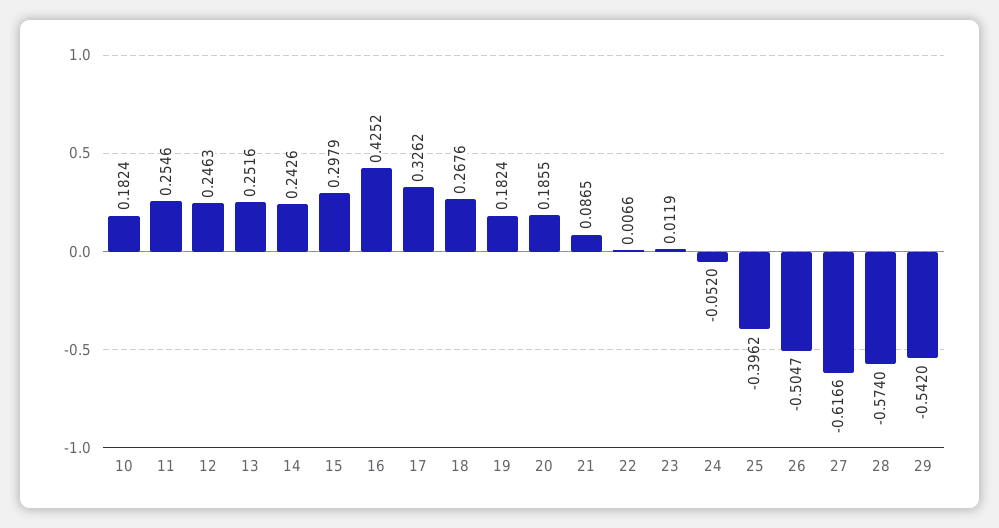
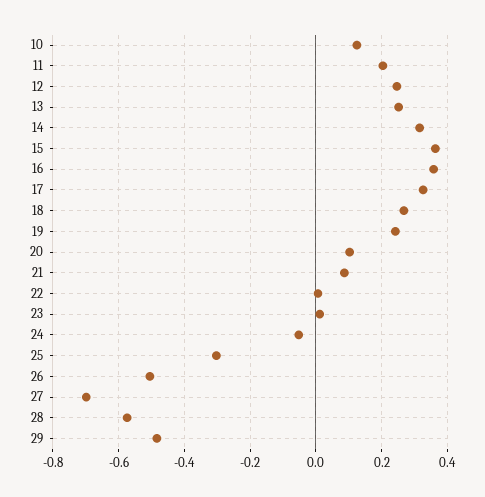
  {
-   "10": 0.1824,
+   "10": 0.12,
-   "11": 0.2546,
+   "11": 0.2,
    "12": 0.2463,
    "13": 0.2516,
-   "14": 0.2426,
+   "14": 0.32,
-   "15": 0.2979,
+   "15": 0.36,
-   "16": 0.4252,
+   "16": 0.36,
    "17": 0.3262,
    "18": 0.2676,
-   "19": 0.1824,
+   "19": 0.24,
-   "20": 0.1855,
+   "20": 0.1,
    "21": 0.0865,
    "22": 0.0066,
    "23": 0.0119,
    "24": -0.052,
-   "25": -0.3962,
+   "25": -0.3,
    "26": -0.5047,
-   "27": -0.6166,
+   "27": -0.7,
    "28": -0.574,
-   "29": -0.542
+   "29": -0.48
  }

